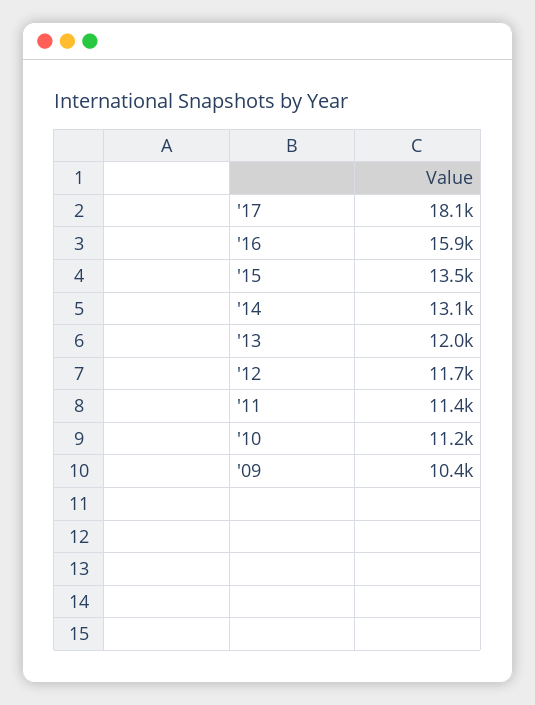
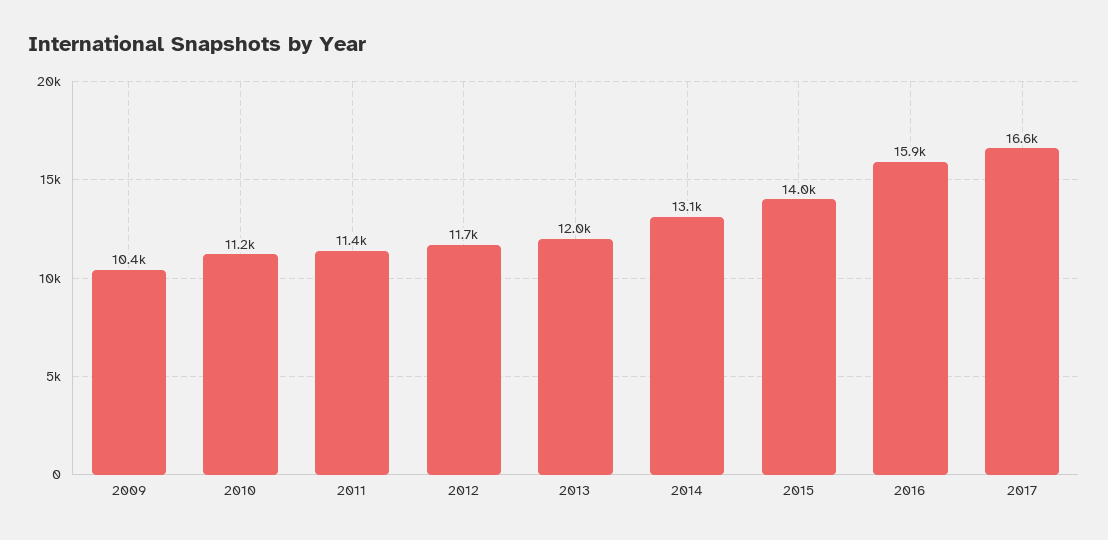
  {
-   "'17": 18100,
+   "'17": 16600,
    "'16": 15900,
-   "'15": 13500,
+   "'15": 14000,
    "'14": 13100,
    "'13": 12000,
    "'12": 11700,
    "'11": 11400,
    "'10": 11200,
    "'09": 10400
  }

